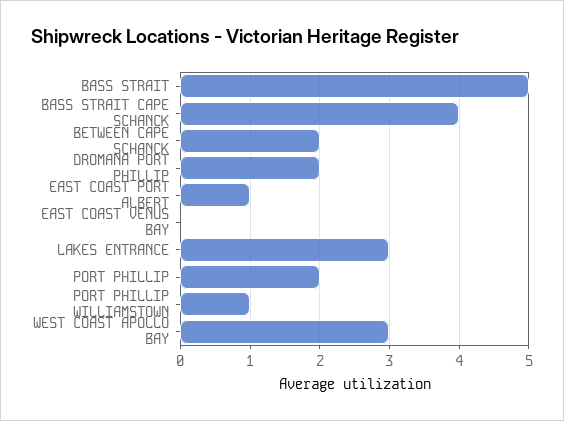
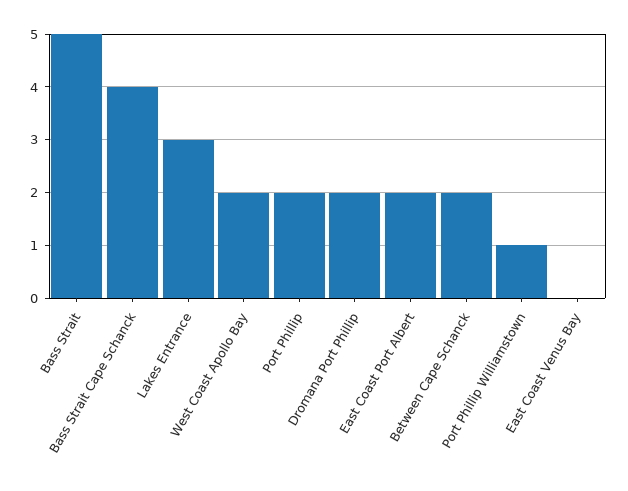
  {
    "BASS STRAIT": 5,
    "BASS STRAIT CAPE SCHANCK": 4,
    "BETWEEN CAPE SCHANCK": 2,
    "DROMANA PORT PHILLIP": 2,
-   "EAST COAST PORT ALBERT": 1,
+   "EAST COAST PORT ALBERT": 2,
    "EAST COAST VENUS BAY": 0,
    "LAKES ENTRANCE": 3,
    "PORT PHILLIP": 2,
    "PORT PHILLIP WILLIAMSTOWN": 1,
-   "WEST COAST APOLLO BAY": 3
+   "WEST COAST APOLLO BAY": 2
  }

